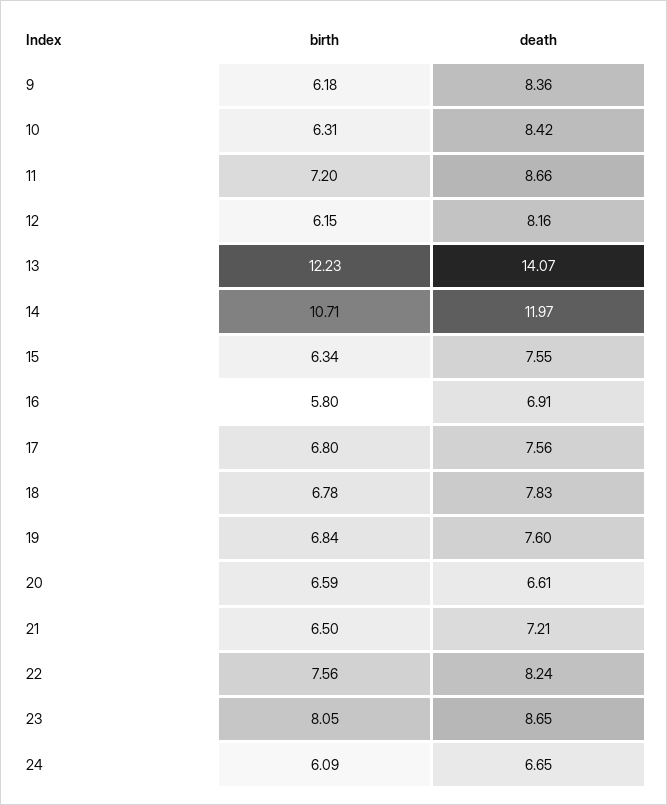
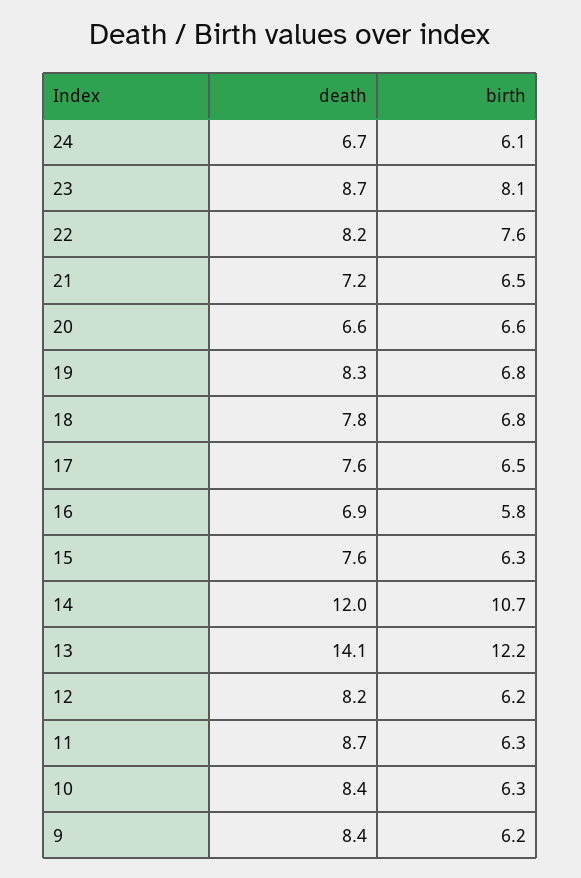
  {
    "birth": {
      "9": 6.18,
      "10": 6.31,
-     "11": 7.2,
+     "11": 6.3,
      "12": 6.15,
      "13": 12.23,
      "14": 10.71,
      "15": 6.34,
      "16": 5.8,
-     "17": 6.8,
+     "17": 6.5,
      "18": 6.78,
      "19": 6.84,
      "20": 6.59,
      "21": 6.5,
      "22": 7.56,
      "23": 8.05,
      "24": 6.09
    },
    "death": {
      "9": 8.36,
      "10": 8.42,
      "11": 8.66,
      "12": 8.16,
      "13": 14.07,
      "14": 11.97,
      "15": 7.55,
      "16": 6.91,
      "17": 7.56,
      "18": 7.83,
-     "19": 7.6,
+     "19": 8.3,
      "20": 6.61,
      "21": 7.21,
      "22": 8.24,
      "23": 8.65,
      "24": 6.65
    }
  }

